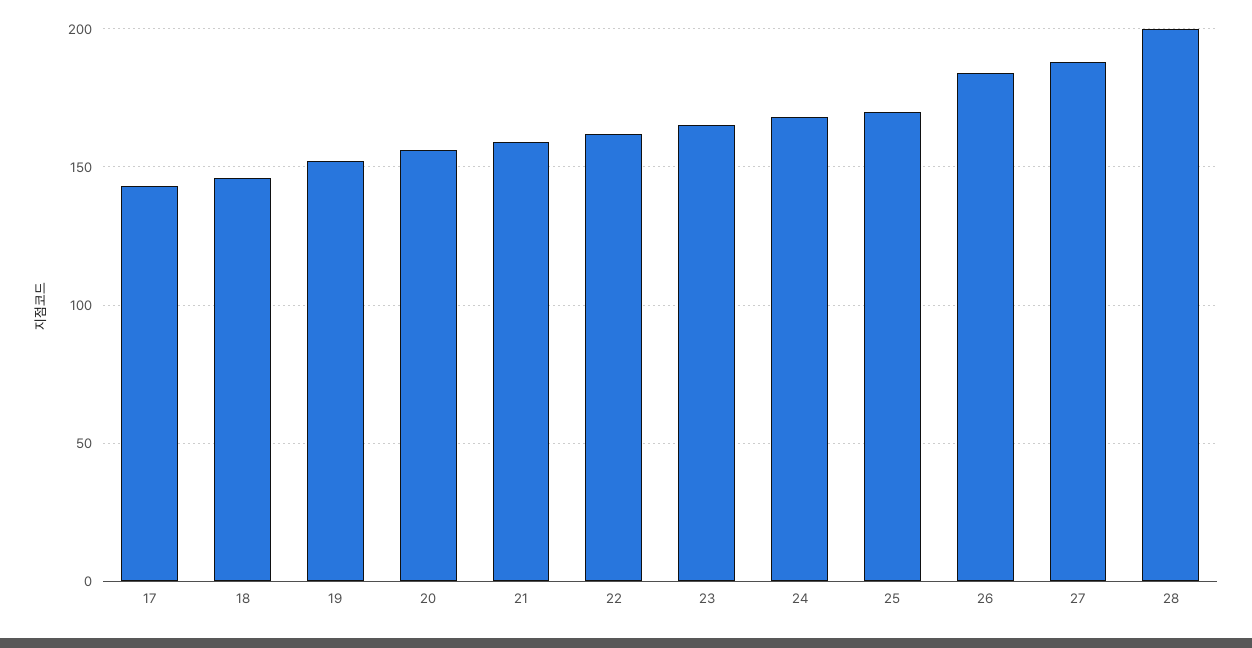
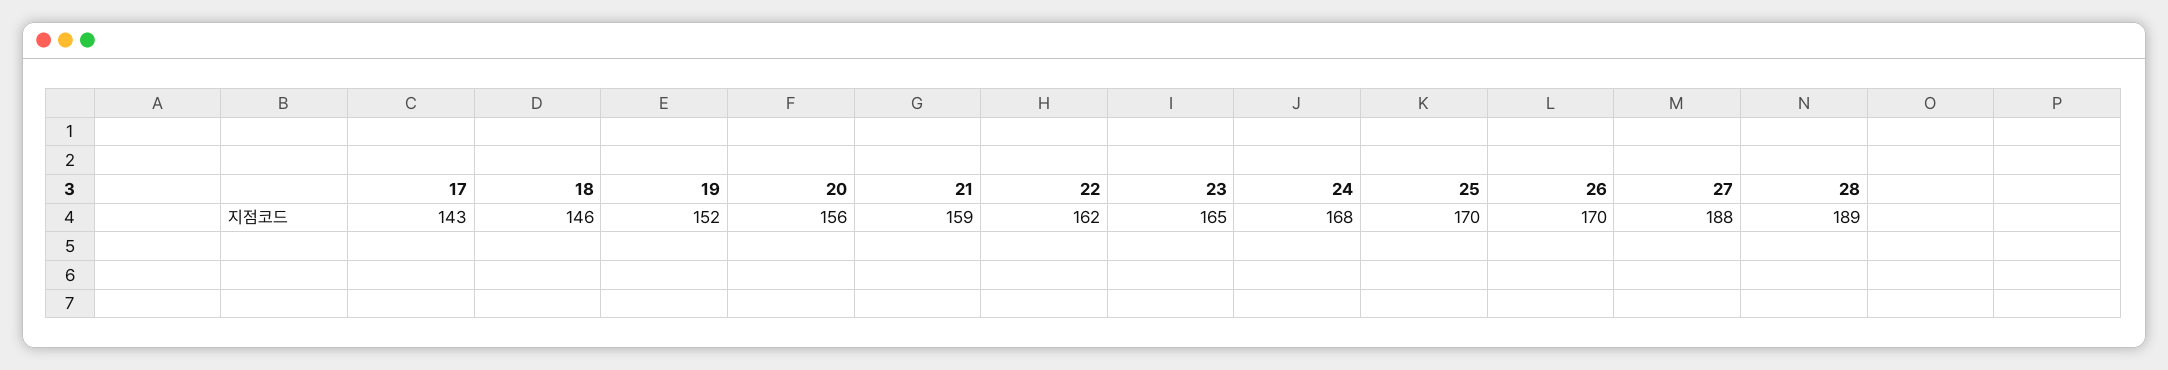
  {
    "17": 143,
    "18": 146,
    "19": 152,
    "20": 156,
    "21": 159,
    "22": 162,
    "23": 165,
    "24": 168,
    "25": 170,
-   "26": 185,
+   "26": 170,
    "27": 188,
-   "28": 200
+   "28": 189
  }

